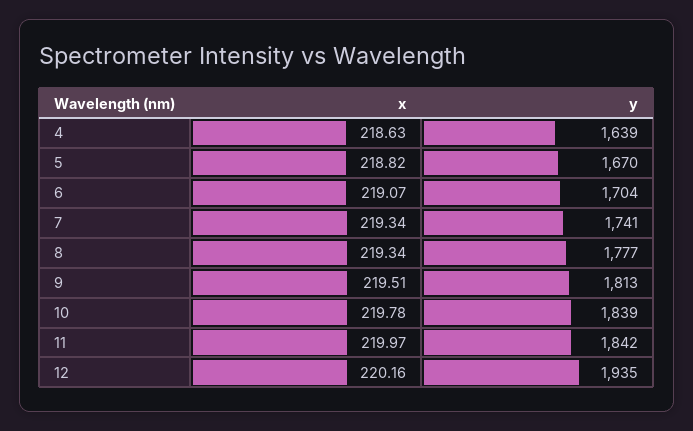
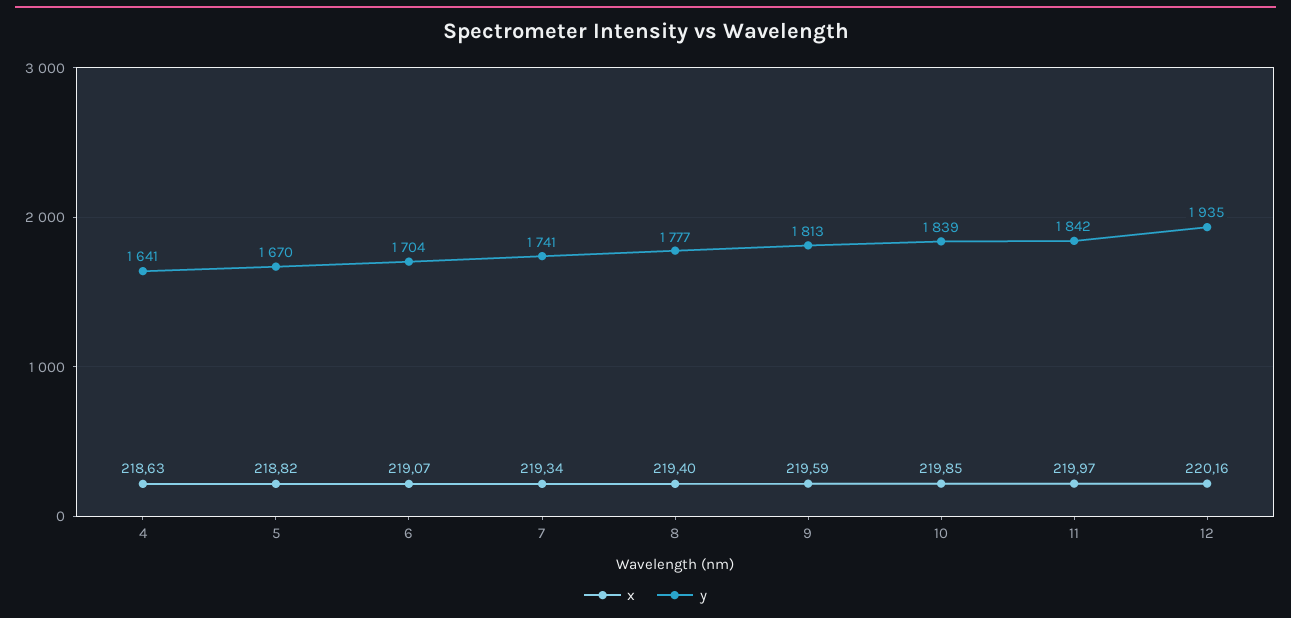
  {
    "x": {
      "4": 218.63,
      "5": 218.82,
      "6": 219.07,
      "7": 219.34,
-     "8": 219.34,
+     "8": 219.4,
-     "9": 219.51,
+     "9": 219.59,
-     "10": 219.78,
+     "10": 219.85,
      "11": 219.97,
      "12": 220.16
    },
    "y": {
-     "4": 1639,
+     "4": 1641,
      "5": 1670,
      "6": 1704,
      "7": 1741,
      "8": 1777,
      "9": 1813,
      "10": 1839,
      "11": 1842,
      "12": 1935
    }
  }

